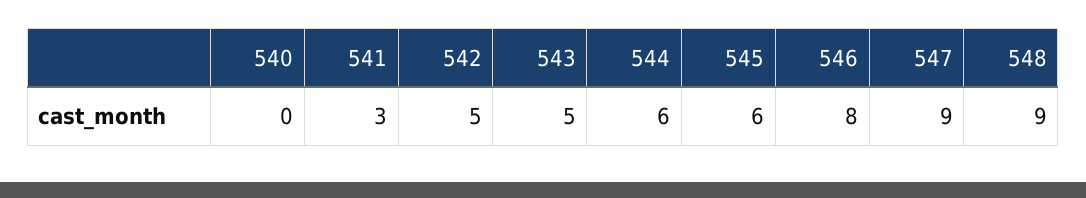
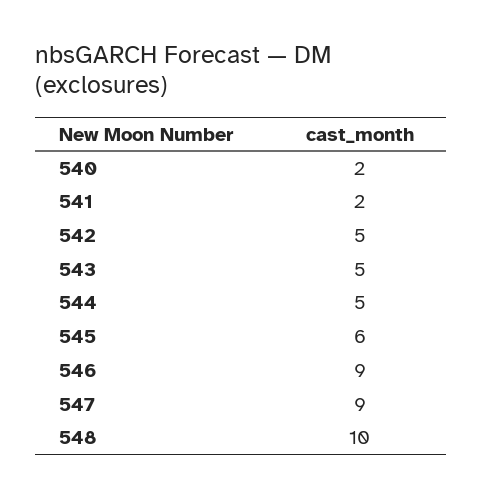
  {
-   "540": 0,
+   "540": 2,
-   "541": 3,
+   "541": 2,
    "542": 5,
    "543": 5,
-   "544": 6,
+   "544": 5,
    "545": 6,
-   "546": 8,
+   "546": 9,
    "547": 9,
-   "548": 9
+   "548": 10
  }

